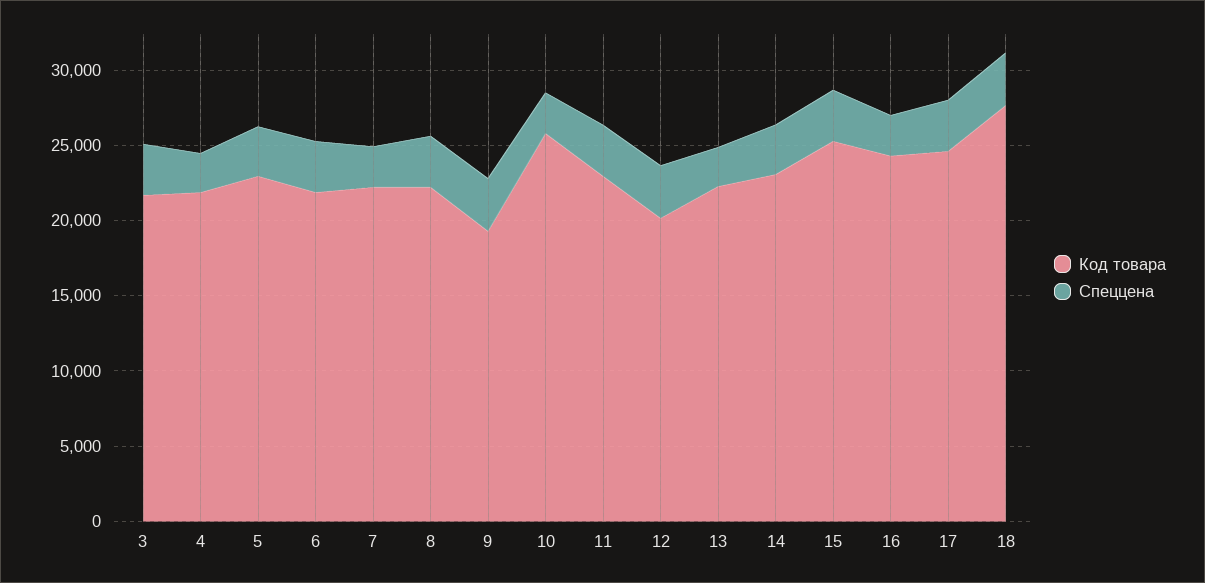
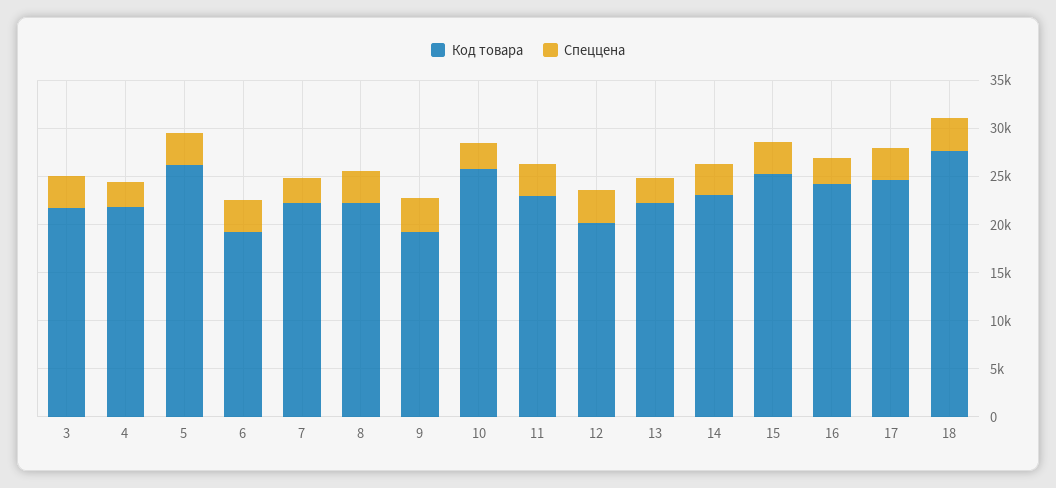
  {
    "Код товара": {
      "3": 22000,
      "4": 22000,
-     "5": 23000,
+     "5": 26000,
-     "6": 22000,
+     "6": 19000,
      "7": 22000,
      "8": 22000,
      "9": 19000,
      "10": 26000,
      "11": 23000,
      "12": 20000,
      "13": 22000,
      "14": 23000,
      "15": 25000,
      "16": 24000,
      "17": 25000,
      "18": 28000
    },
    "Спеццена": {
      "3": 3000,
      "4": 3000,
      "5": 3000,
      "6": 3000,
      "7": 3000,
      "8": 3000,
      "9": 3000,
      "10": 3000,
      "11": 3000,
      "12": 3000,
      "13": 3000,
      "14": 3000,
      "15": 3000,
      "16": 3000,
      "17": 3000,
      "18": 3000
    }
  }

